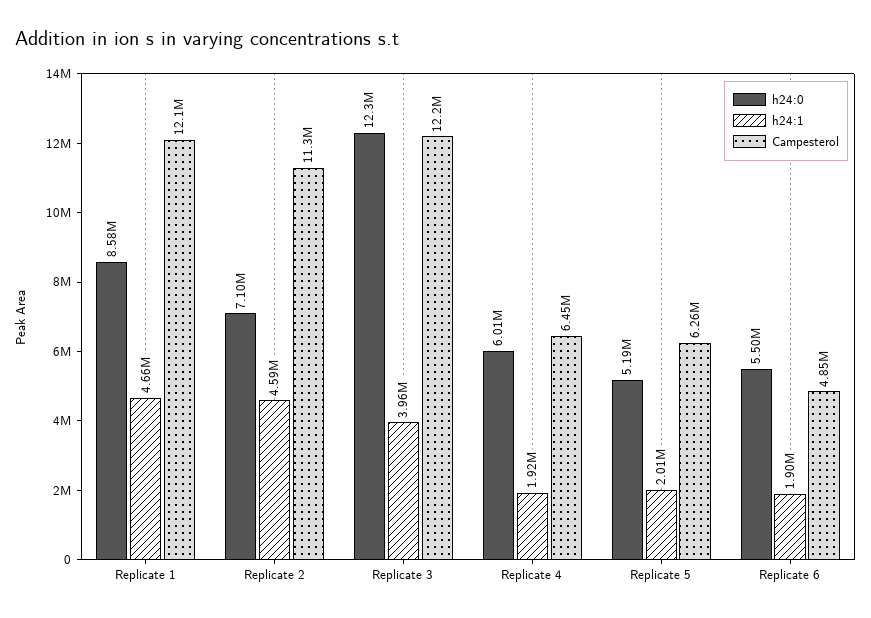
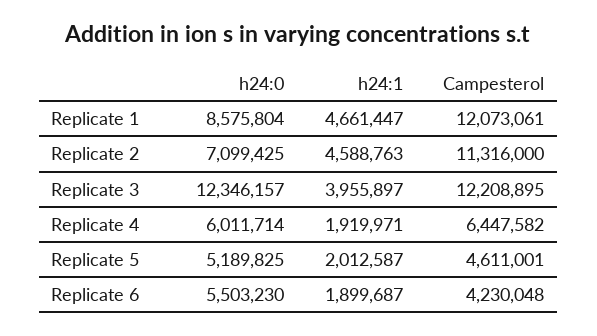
  {
    "h24:0": {
      "Replicate 1": 8575804,
      "Replicate 2": 7099425,
      "Replicate 3": 12346157,
      "Replicate 4": 6011714,
      "Replicate 5": 5189825,
      "Replicate 6": 5503230
    },
    "h24:1": {
      "Replicate 1": 4661447,
      "Replicate 2": 4588763,
      "Replicate 3": 3955897,
      "Replicate 4": 1919971,
      "Replicate 5": 2012587,
      "Replicate 6": 1899687
    },
    "Campesterol": {
      "Replicate 1": 12073061,
      "Replicate 2": 11316000,
      "Replicate 3": 12208895,
      "Replicate 4": 6447582,
-     "Replicate 5": 6260000,
+     "Replicate 5": 4611001,
-     "Replicate 6": 4850000
+     "Replicate 6": 4230048
    }
  }

